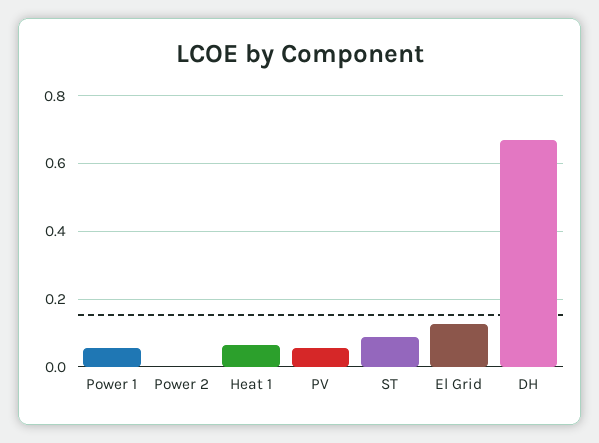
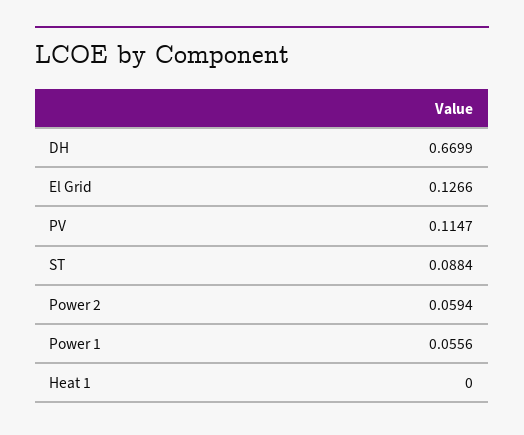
  {
    "Power 1": 0.0556,
-   "Power 2": 0,
+   "Power 2": 0.0594,
-   "Heat 1": 0.06,
+   "Heat 1": 0,
-   "PV": 0.06,
+   "PV": 0.1147,
    "ST": 0.0884,
    "El Grid": 0.1266,
    "DH": 0.6699
  }

